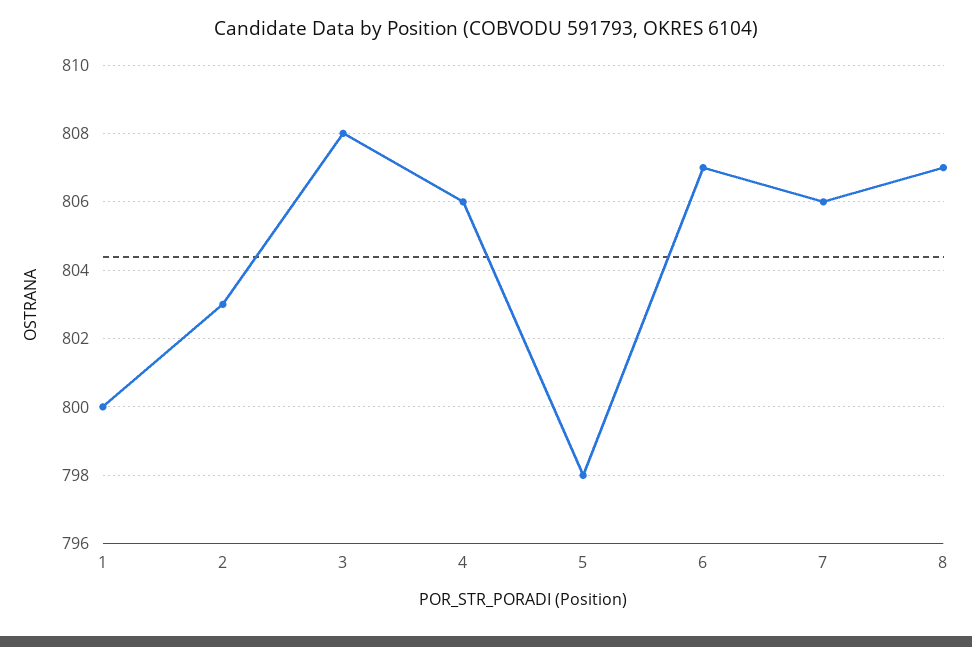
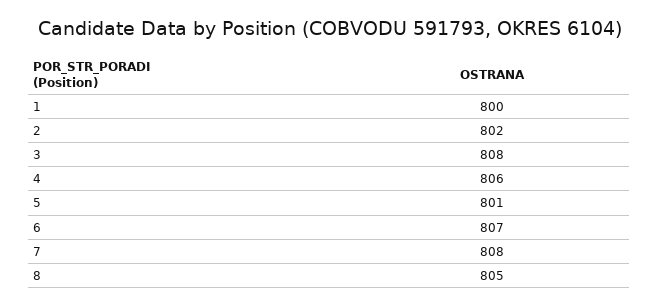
  {
    "1": 800,
-   "2": 803,
+   "2": 802,
    "3": 808,
    "4": 806,
-   "5": 798,
+   "5": 801,
    "6": 807,
-   "7": 806,
+   "7": 808,
-   "8": 807
+   "8": 805
  }

